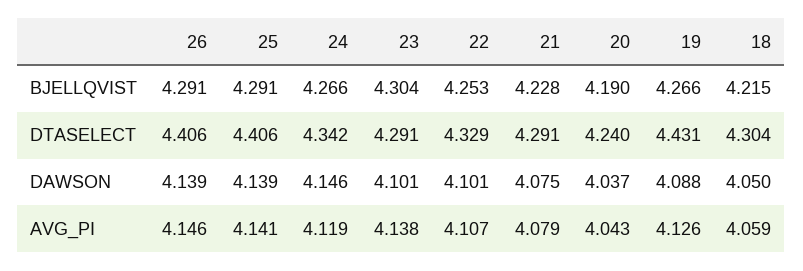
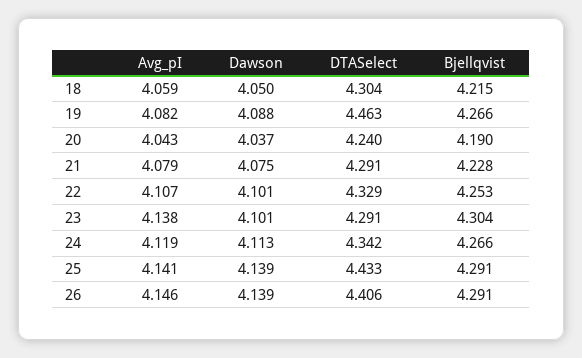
  {
    "26": {
      "BJELLQVIST": 4.291,
      "DTASELECT": 4.406,
      "DAWSON": 4.139,
      "AVG_PI": 4.146
    },
    "25": {
      "BJELLQVIST": 4.291,
-     "DTASELECT": 4.406,
+     "DTASELECT": 4.433,
      "DAWSON": 4.139,
      "AVG_PI": 4.141
    },
    "24": {
      "BJELLQVIST": 4.266,
      "DTASELECT": 4.342,
-     "DAWSON": 4.146,
+     "DAWSON": 4.113,
      "AVG_PI": 4.119
    },
    "23": {
      "BJELLQVIST": 4.304,
      "DTASELECT": 4.291,
      "DAWSON": 4.101,
      "AVG_PI": 4.138
    },
    "22": {
      "BJELLQVIST": 4.253,
      "DTASELECT": 4.329,
      "DAWSON": 4.101,
      "AVG_PI": 4.107
    },
    "21": {
      "BJELLQVIST": 4.228,
      "DTASELECT": 4.291,
      "DAWSON": 4.075,
      "AVG_PI": 4.079
    },
    "20": {
      "BJELLQVIST": 4.19,
      "DTASELECT": 4.24,
      "DAWSON": 4.037,
      "AVG_PI": 4.043
    },
    "19": {
      "BJELLQVIST": 4.266,
-     "DTASELECT": 4.431,
+     "DTASELECT": 4.463,
      "DAWSON": 4.088,
-     "AVG_PI": 4.126
+     "AVG_PI": 4.082
    },
    "18": {
      "BJELLQVIST": 4.215,
      "DTASELECT": 4.304,
      "DAWSON": 4.05,
      "AVG_PI": 4.059
    }
  }

